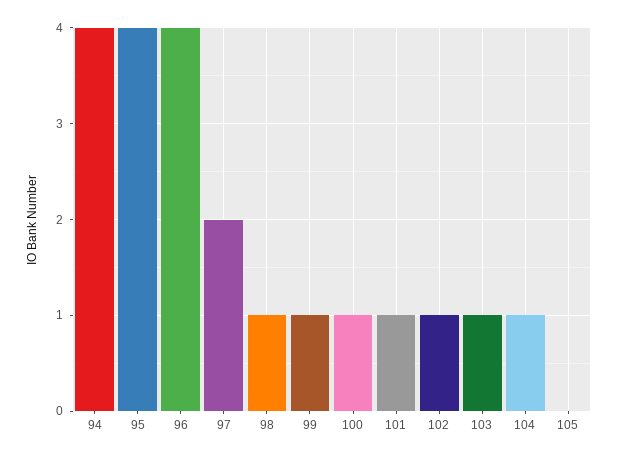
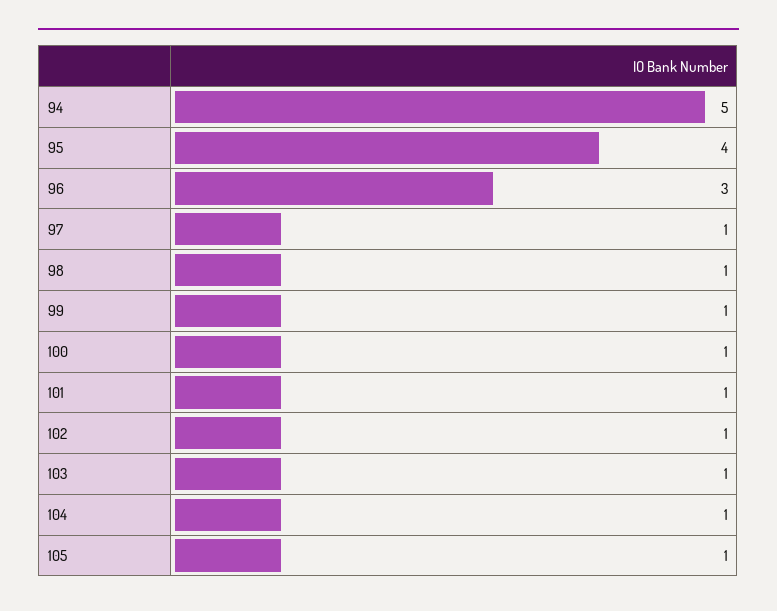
  {
-   "94": 4,
+   "94": 5,
    "95": 4,
-   "96": 4,
+   "96": 3,
-   "97": 2,
+   "97": 1,
    "98": 1,
    "99": 1,
    "100": 1,
    "101": 1,
    "102": 1,
    "103": 1,
    "104": 1,
-   "105": 0
+   "105": 1
  }

